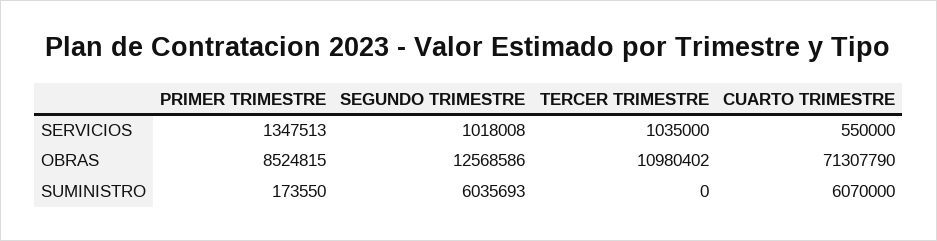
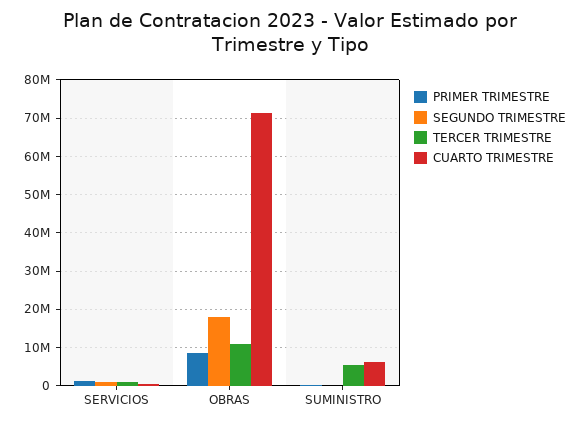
  {
    "PRIMER TRIMESTRE": {
      "SERVICIOS": 1347513,
      "OBRAS": 8524815,
      "SUMINISTRO": 173550
    },
    "SEGUNDO TRIMESTRE": {
      "SERVICIOS": 1018008,
-     "OBRAS": 12568586,
+     "OBRAS": 18000000,
-     "SUMINISTRO": 6035693
+     "SUMINISTRO": 0
    },
    "TERCER TRIMESTRE": {
      "SERVICIOS": 1035000,
      "OBRAS": 10980402,
-     "SUMINISTRO": 0
+     "SUMINISTRO": 6000000
    },
    "CUARTO TRIMESTRE": {
      "SERVICIOS": 550000,
      "OBRAS": 71307790,
      "SUMINISTRO": 6070000
    }
  }

